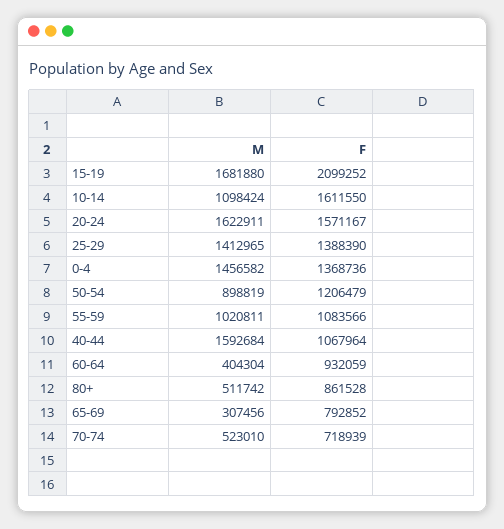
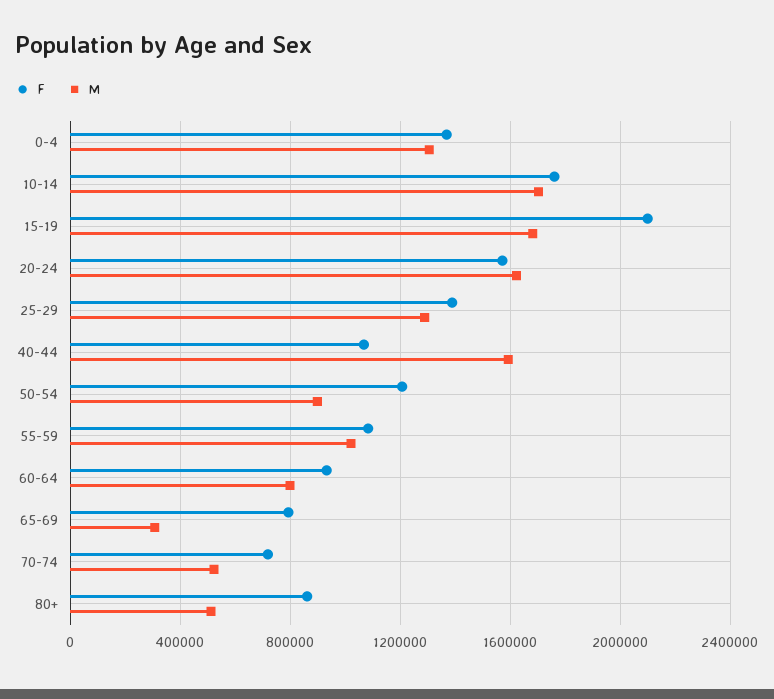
  {
    "M": {
      "15-19": 1681880,
-     "10-14": 1098424,
+     "10-14": 1700000,
      "20-24": 1622911,
-     "25-29": 1412965,
+     "25-29": 1300000,
-     "0-4": 1456582,
+     "0-4": 1300000,
      "50-54": 898819,
      "55-59": 1020811,
      "40-44": 1592684,
-     "60-64": 404304,
+     "60-64": 800000,
      "80+": 511742,
      "65-69": 307456,
      "70-74": 523010
    },
    "F": {
      "15-19": 2099252,
-     "10-14": 1611550,
+     "10-14": 1750000,
      "20-24": 1571167,
      "25-29": 1388390,
      "0-4": 1368736,
      "50-54": 1206479,
      "55-59": 1083566,
      "40-44": 1067964,
      "60-64": 932059,
      "80+": 861528,
      "65-69": 792852,
      "70-74": 718939
    }
  }

